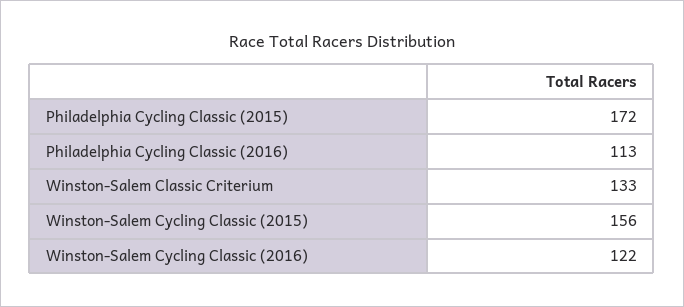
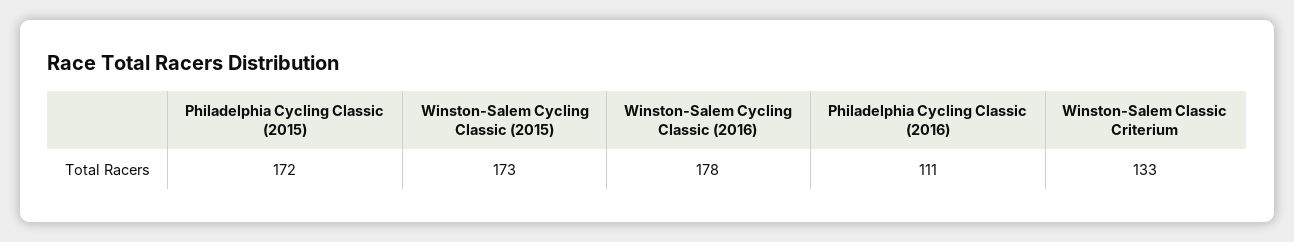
  {
    "Philadelphia Cycling Classic (2015)": 172,
-   "Philadelphia Cycling Classic (2016)": 113,
+   "Philadelphia Cycling Classic (2016)": 111,
    "Winston-Salem Classic Criterium": 133,
-   "Winston-Salem Cycling Classic (2015)": 156,
+   "Winston-Salem Cycling Classic (2015)": 173,
-   "Winston-Salem Cycling Classic (2016)": 122
+   "Winston-Salem Cycling Classic (2016)": 178
  }

